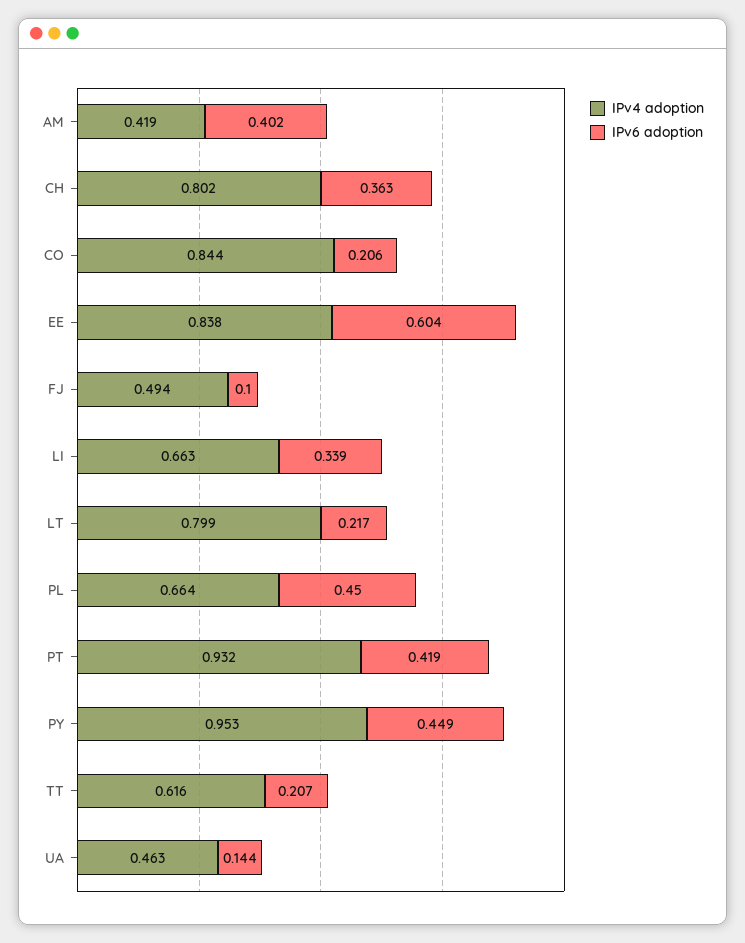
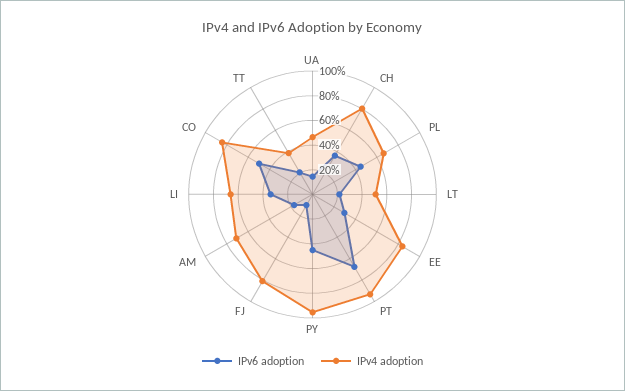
  {
    "IPv4 adoption": {
-     "AM": 0.419,
+     "AM": 0.7,
      "CH": 0.802,
      "CO": 0.844,
      "EE": 0.838,
-     "FJ": 0.494,
+     "FJ": 0.8,
      "LI": 0.663,
-     "LT": 0.799,
+     "LT": 0.5,
      "PL": 0.664,
      "PT": 0.932,
      "PY": 0.953,
-     "TT": 0.616,
+     "TT": 0.4,
      "UA": 0.463
    },
    "IPv6 adoption": {
-     "AM": 0.402,
+     "AM": 0.2,
      "CH": 0.363,
-     "CO": 0.206,
+     "CO": 0.5,
-     "EE": 0.604,
+     "EE": 0.3,
      "FJ": 0.1,
      "LI": 0.339,
      "LT": 0.217,
      "PL": 0.45,
-     "PT": 0.419,
+     "PT": 0.7,
      "PY": 0.449,
      "TT": 0.207,
      "UA": 0.144
    }
  }

